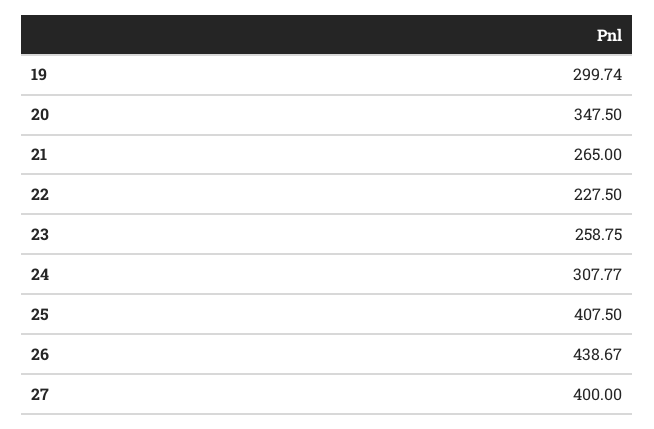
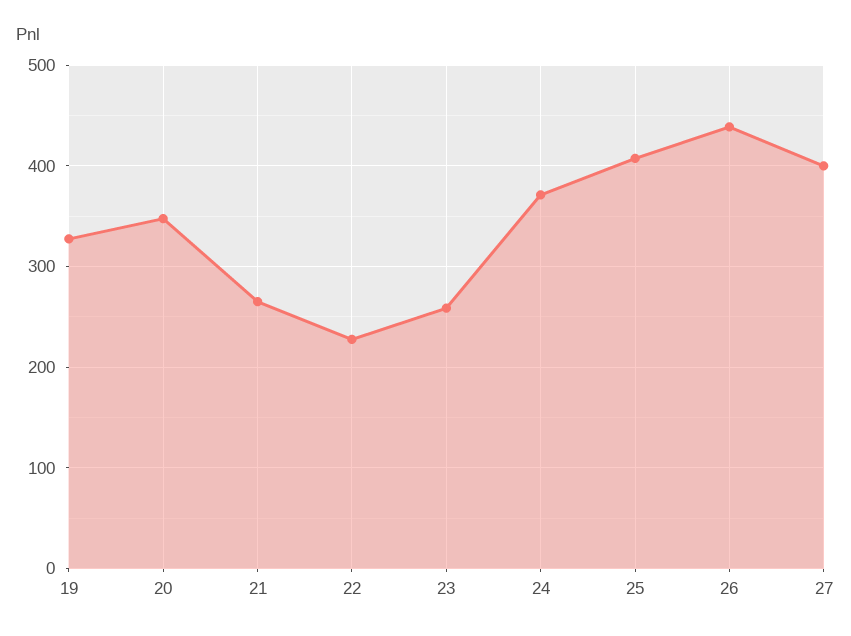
  {
-   "19": 299.74,
+   "19": 330,
    "20": 347.5,
    "21": 265,
    "22": 227.5,
    "23": 258.75,
-   "24": 307.77,
+   "24": 370,
    "25": 407.5,
    "26": 438.67,
    "27": 400
  }

